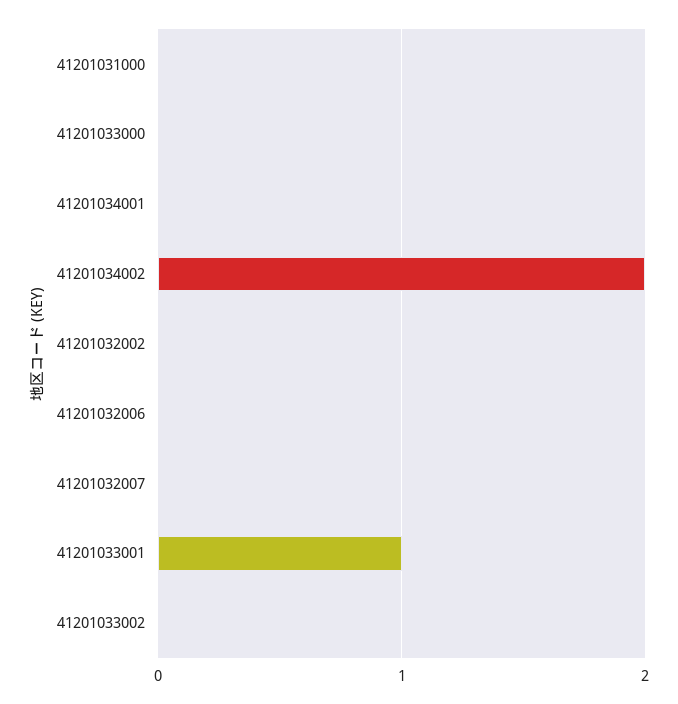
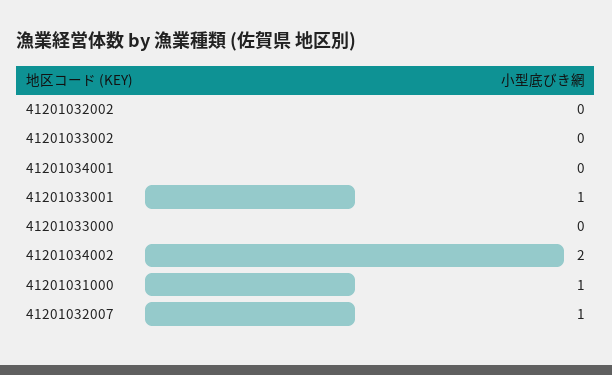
  {
-   "41201031000": 0,
+   "41201031000": 1,
    "41201033000": 0,
    "41201034001": 0,
    "41201034002": 2,
    "41201032002": 0,
-   "41201032006": 0,
-   "41201032007": 0,
+   "41201032007": 1,
    "41201033001": 1,
    "41201033002": 0
  }

